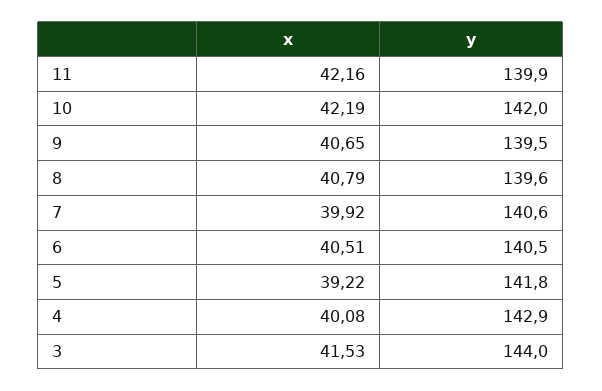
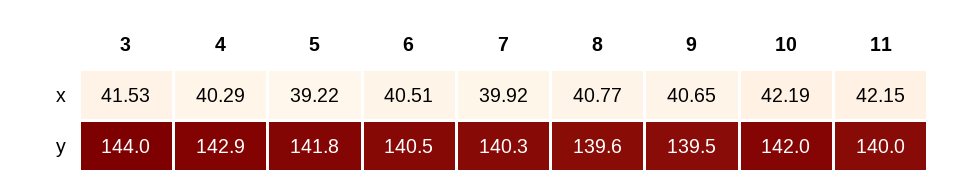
  {
    "x": {
-     "11": 42.16,
+     "11": 42.15,
      "10": 42.19,
      "9": 40.65,
-     "8": 40.79,
+     "8": 40.77,
      "7": 39.92,
      "6": 40.51,
      "5": 39.22,
-     "4": 40.08,
+     "4": 40.29,
      "3": 41.53
    },
    "y": {
-     "11": 139.9,
+     "11": 140,
      "10": 142,
      "9": 139.5,
      "8": 139.6,
-     "7": 140.6,
+     "7": 140.3,
      "6": 140.5,
      "5": 141.8,
      "4": 142.9,
      "3": 144
    }
  }

